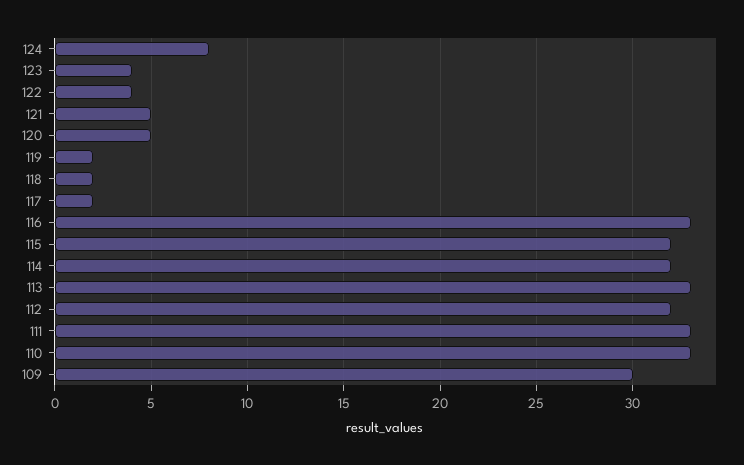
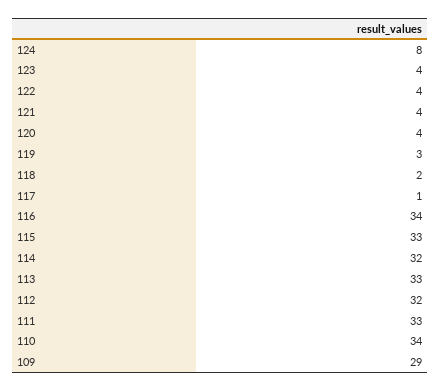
  {
    "124": 8,
    "123": 4,
    "122": 4,
-   "121": 5,
+   "121": 4,
-   "120": 5,
+   "120": 4,
-   "119": 2,
+   "119": 3,
    "118": 2,
-   "117": 2,
+   "117": 1,
-   "116": 33,
+   "116": 34,
-   "115": 32,
+   "115": 33,
    "114": 32,
    "113": 33,
    "112": 32,
    "111": 33,
-   "110": 33,
+   "110": 34,
-   "109": 30
+   "109": 29
  }

